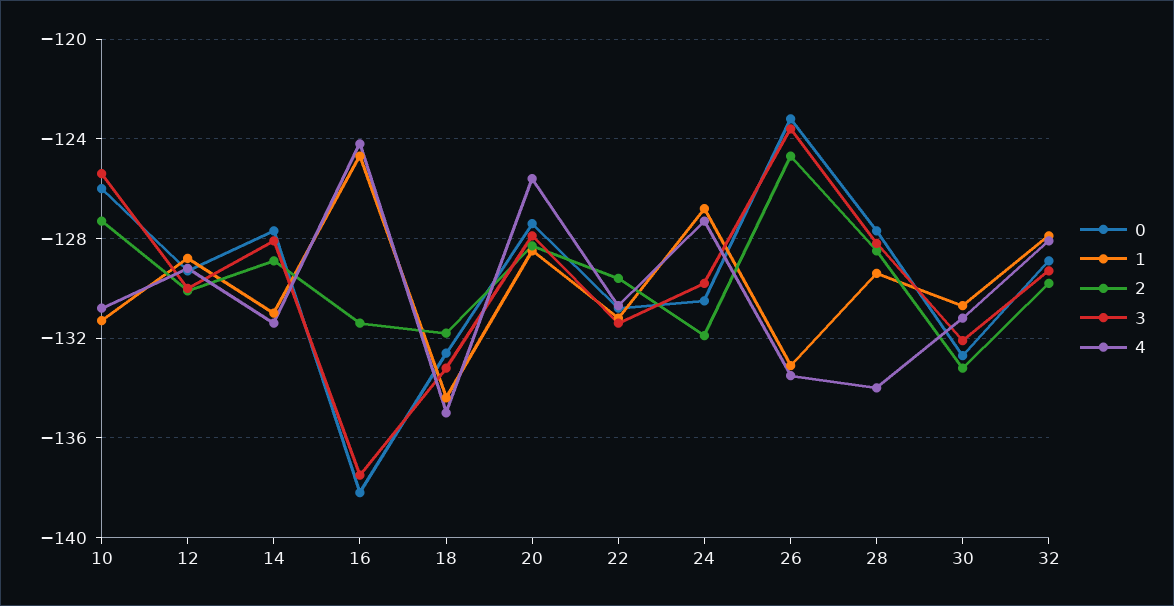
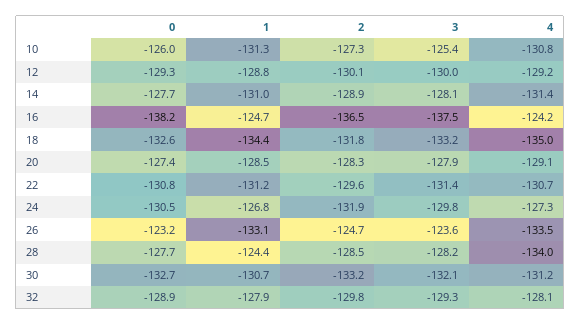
  {
    "0": {
      "10": -126,
      "12": -129.3,
      "14": -127.7,
      "16": -138.2,
      "18": -132.6,
      "20": -127.4,
      "22": -130.8,
      "24": -130.5,
      "26": -123.2,
      "28": -127.7,
      "30": -132.7,
      "32": -128.9
    },
    "1": {
      "10": -131.3,
      "12": -128.8,
      "14": -131,
      "16": -124.7,
      "18": -134.4,
      "20": -128.5,
      "22": -131.2,
      "24": -126.8,
      "26": -133.1,
-     "28": -129.5,
+     "28": -124.4,
      "30": -130.7,
      "32": -127.9
    },
    "2": {
      "10": -127.3,
      "12": -130.1,
      "14": -128.9,
-     "16": -131.5,
+     "16": -136.5,
      "18": -131.8,
      "20": -128.3,
      "22": -129.6,
      "24": -131.9,
      "26": -124.7,
      "28": -128.5,
      "30": -133.2,
      "32": -129.8
    },
    "3": {
      "10": -125.4,
      "12": -130,
      "14": -128.1,
      "16": -137.5,
      "18": -133.2,
      "20": -127.9,
      "22": -131.4,
      "24": -129.8,
      "26": -123.6,
      "28": -128.2,
      "30": -132.1,
      "32": -129.3
    },
    "4": {
      "10": -130.8,
      "12": -129.2,
      "14": -131.4,
      "16": -124.2,
      "18": -135,
-     "20": -125.5,
+     "20": -129.1,
      "22": -130.7,
      "24": -127.3,
      "26": -133.5,
      "28": -134,
      "30": -131.2,
      "32": -128.1
    }
  }

